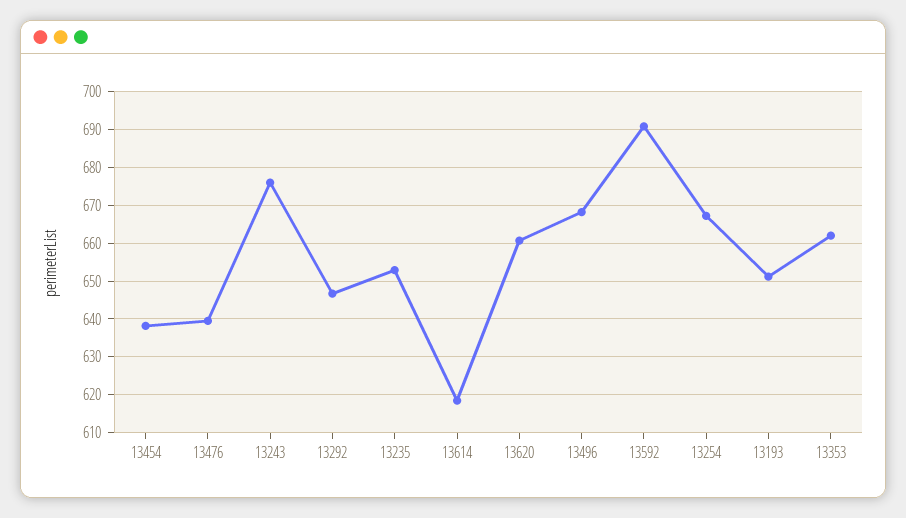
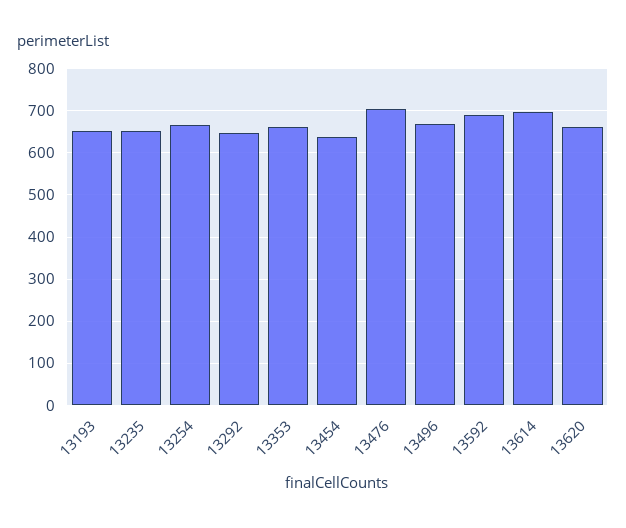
  {
    "13454": 638,
-   "13476": 640,
+   "13476": 700,
-   "13243": 676,
    "13292": 646,
    "13235": 652,
-   "13614": 618,
+   "13614": 700,
    "13620": 660,
    "13496": 668,
    "13592": 690,
    "13254": 668,
    "13193": 652,
    "13353": 662
  }

